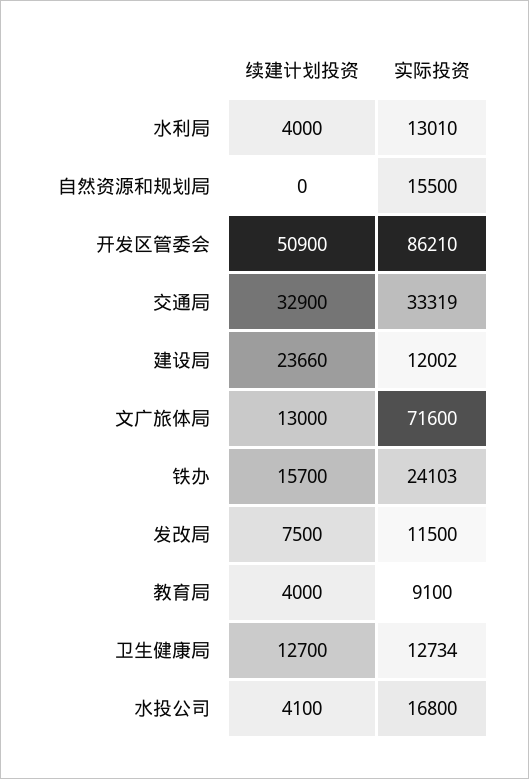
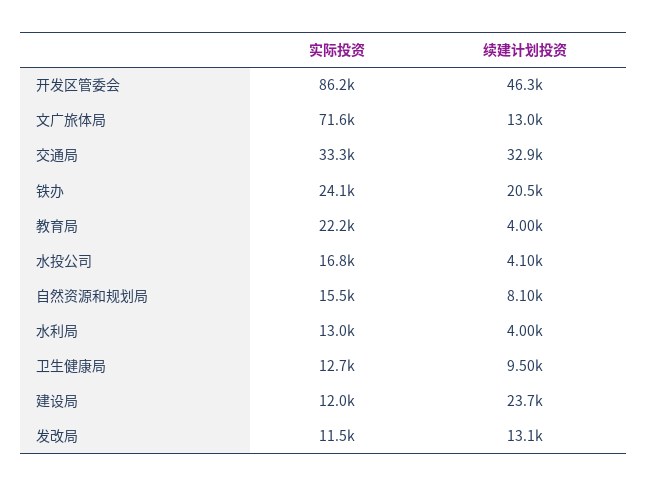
  {
    "续建计划投资": {
      "水利局": 4000,
-     "自然资源和规划局": 0,
+     "自然资源和规划局": 8100,
-     "开发区管委会": 50900,
+     "开发区管委会": 46300,
      "交通局": 32900,
      "建设局": 23660,
      "文广旅体局": 13000,
-     "铁办": 15700,
+     "铁办": 20500,
-     "发改局": 7500,
+     "发改局": 13100,
      "教育局": 4000,
-     "卫生健康局": 12700,
+     "卫生健康局": 9500,
      "水投公司": 4100
    },
    "实际投资": {
      "水利局": 13010,
      "自然资源和规划局": 15500,
      "开发区管委会": 86210,
      "交通局": 33319,
      "建设局": 12002,
      "文广旅体局": 71600,
      "铁办": 24103,
      "发改局": 11500,
-     "教育局": 9100,
+     "教育局": 22200,
      "卫生健康局": 12734,
      "水投公司": 16800
    }
  }

